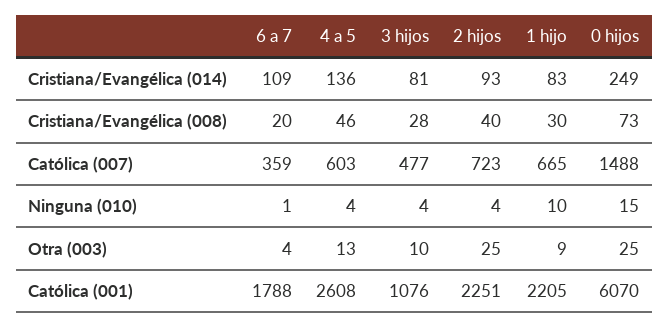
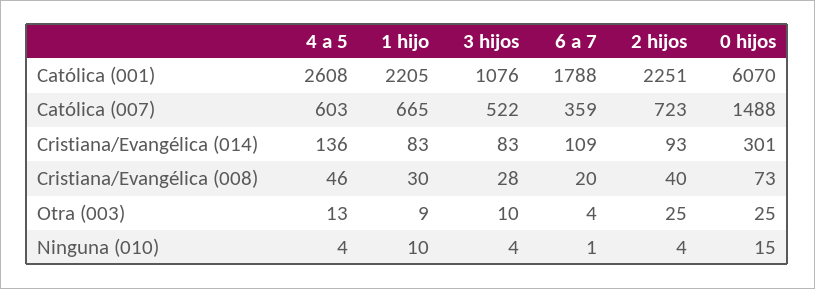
  {
    "6 a 7": {
      "Cristiana/Evangélica (014)": 109,
      "Cristiana/Evangélica (008)": 20,
      "Católica (007)": 359,
      "Ninguna (010)": 1,
      "Otra (003)": 4,
      "Católica (001)": 1788
    },
    "4 a 5": {
      "Cristiana/Evangélica (014)": 136,
      "Cristiana/Evangélica (008)": 46,
      "Católica (007)": 603,
      "Ninguna (010)": 4,
      "Otra (003)": 13,
      "Católica (001)": 2608
    },
    "3 hijos": {
-     "Cristiana/Evangélica (014)": 81,
+     "Cristiana/Evangélica (014)": 83,
      "Cristiana/Evangélica (008)": 28,
-     "Católica (007)": 477,
+     "Católica (007)": 522,
      "Ninguna (010)": 4,
      "Otra (003)": 10,
      "Católica (001)": 1076
    },
    "2 hijos": {
      "Cristiana/Evangélica (014)": 93,
      "Cristiana/Evangélica (008)": 40,
      "Católica (007)": 723,
      "Ninguna (010)": 4,
      "Otra (003)": 25,
      "Católica (001)": 2251
    },
    "1 hijo": {
      "Cristiana/Evangélica (014)": 83,
      "Cristiana/Evangélica (008)": 30,
      "Católica (007)": 665,
      "Ninguna (010)": 10,
      "Otra (003)": 9,
      "Católica (001)": 2205
    },
    "0 hijos": {
-     "Cristiana/Evangélica (014)": 249,
+     "Cristiana/Evangélica (014)": 301,
      "Cristiana/Evangélica (008)": 73,
      "Católica (007)": 1488,
      "Ninguna (010)": 15,
      "Otra (003)": 25,
      "Católica (001)": 6070
    }
  }

